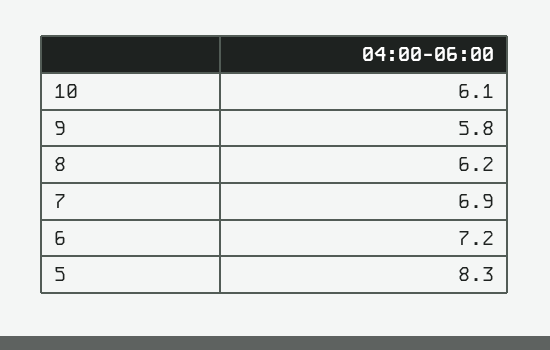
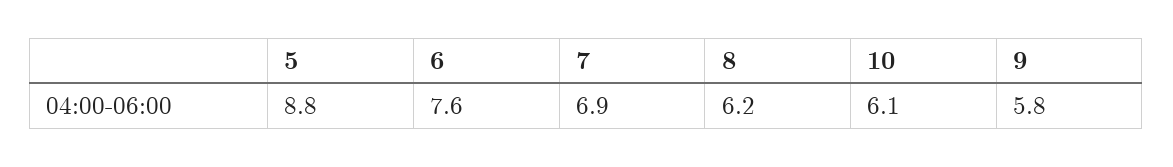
  {
    "10": 6.1,
    "9": 5.8,
    "8": 6.2,
    "7": 6.9,
-   "6": 7.2,
+   "6": 7.6,
-   "5": 8.3
+   "5": 8.8
  }

